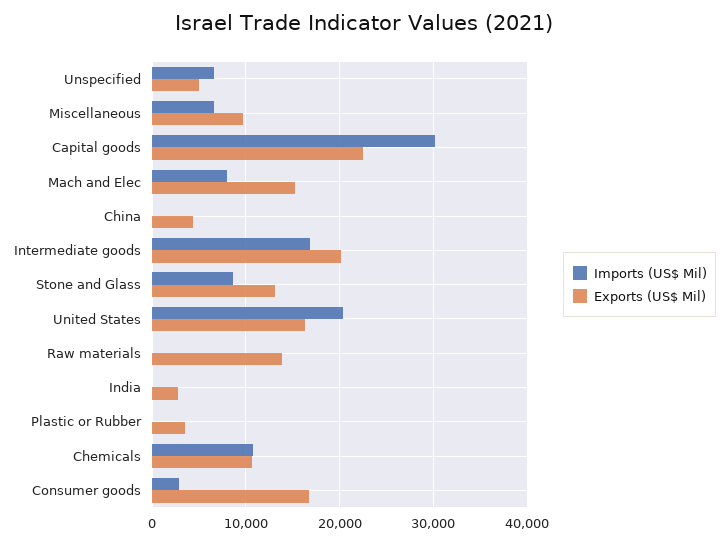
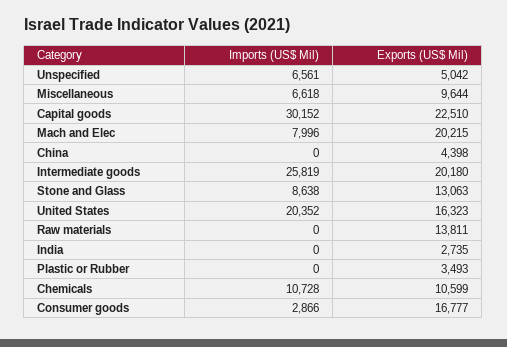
  {
    "Imports (US$ Mil)": {
      "Unspecified": 6561,
      "Miscellaneous": 6618,
      "Capital goods": 30152,
      "Mach and Elec": 7996,
      "China": 0,
-     "Intermediate goods": 17000,
+     "Intermediate goods": 25819,
      "Stone and Glass": 8638,
      "United States": 20352,
      "Raw materials": 0,
      "India": 0,
      "Plastic or Rubber": 0,
      "Chemicals": 10728,
      "Consumer goods": 2866
    },
    "Exports (US$ Mil)": {
      "Unspecified": 5042,
      "Miscellaneous": 9644,
      "Capital goods": 22510,
-     "Mach and Elec": 15000,
+     "Mach and Elec": 20215,
      "China": 4398,
      "Intermediate goods": 20180,
      "Stone and Glass": 13063,
      "United States": 16323,
      "Raw materials": 13811,
      "India": 2735,
      "Plastic or Rubber": 3493,
      "Chemicals": 10599,
      "Consumer goods": 16777
    }
  }

